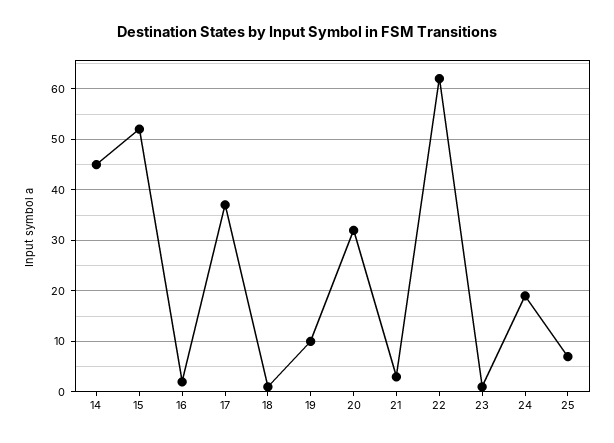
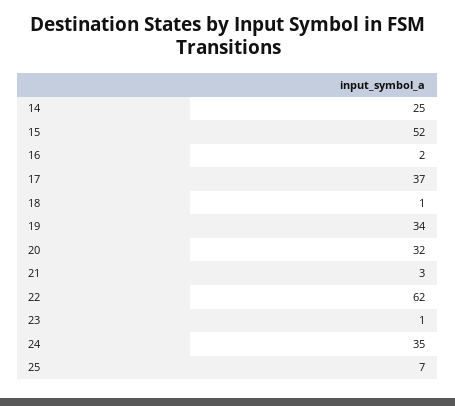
  {
-   "14": 45,
+   "14": 25,
    "15": 52,
    "16": 2,
    "17": 37,
    "18": 1,
-   "19": 10,
+   "19": 34,
    "20": 32,
    "21": 3,
    "22": 62,
    "23": 1,
-   "24": 20,
+   "24": 35,
    "25": 7
  }

